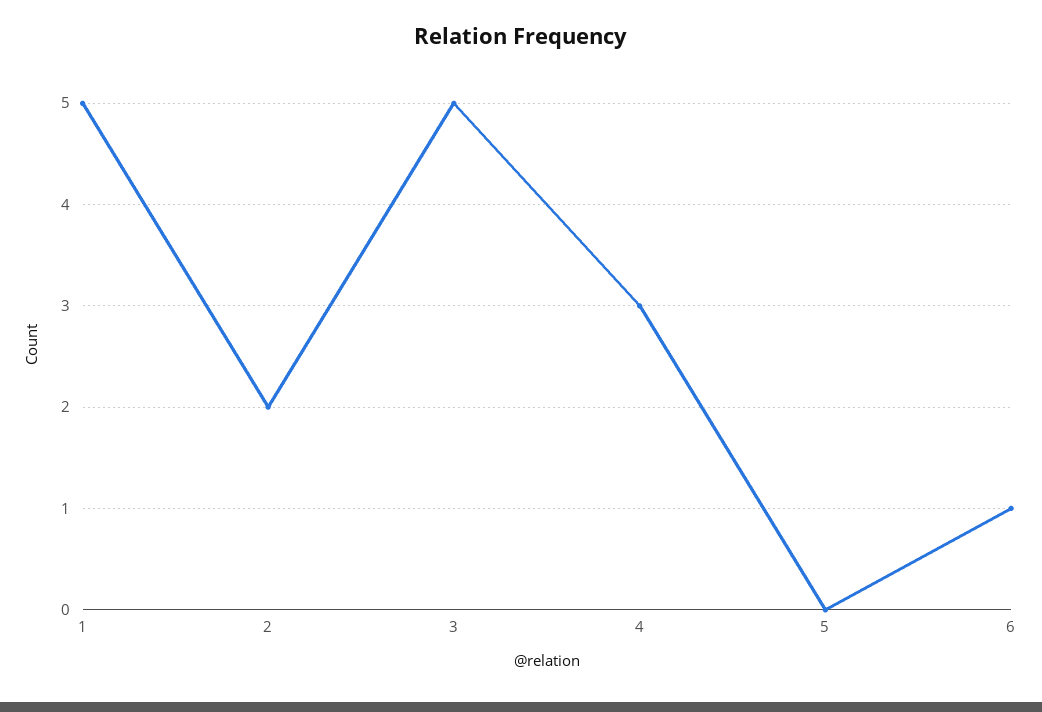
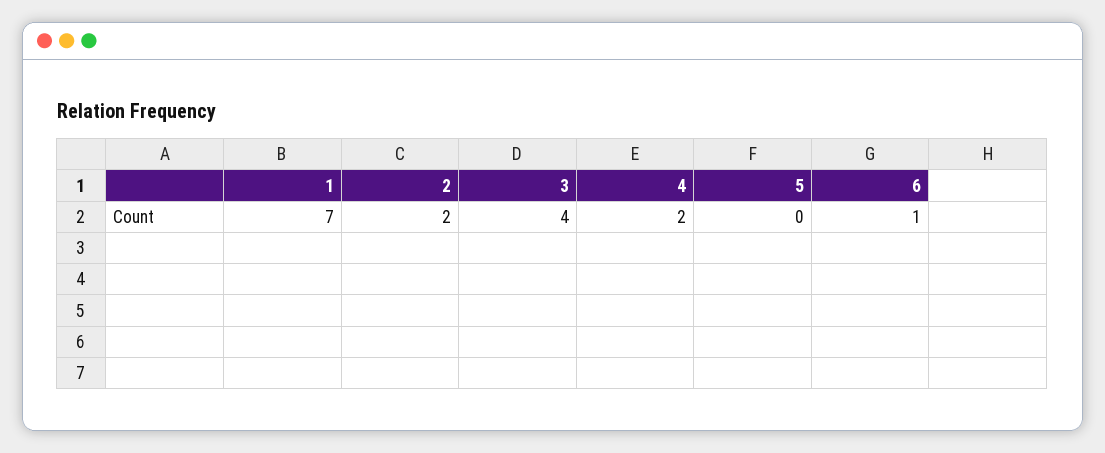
  {
-   "1": 5,
+   "1": 7,
    "2": 2,
-   "3": 5,
+   "3": 4,
-   "4": 3,
+   "4": 2,
    "5": 0,
    "6": 1
  }

